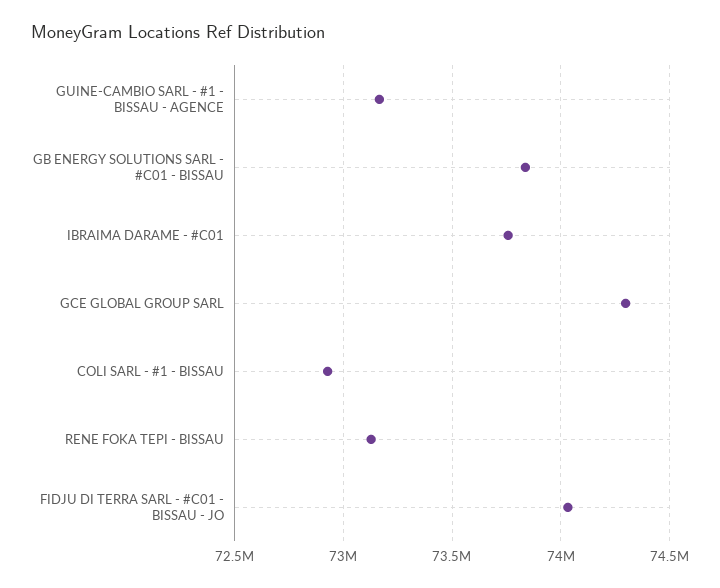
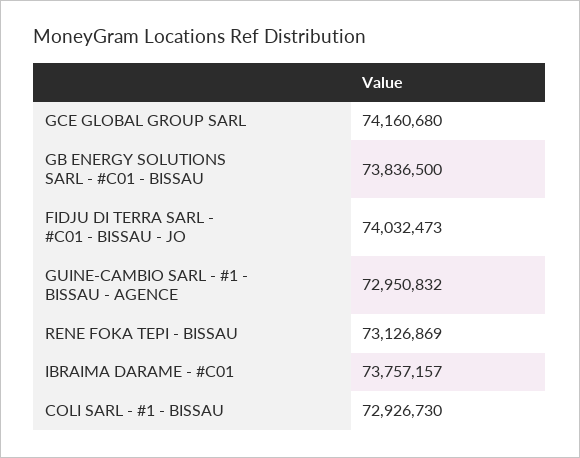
  {
-   "GUINE-CAMBIO SARL - #1 - BISSAU - AGENCE": 73150000,
+   "GUINE-CAMBIO SARL - #1 - BISSAU - AGENCE": 72950832,
    "GB ENERGY SOLUTIONS SARL - #C01 - BISSAU": 73836500,
    "IBRAIMA DARAME - #C01": 73757157,
-   "GCE GLOBAL GROUP SARL": 74300000,
+   "GCE GLOBAL GROUP SARL": 74160680,
    "COLI SARL - #1 - BISSAU": 72926730,
    "RENE FOKA TEPI - BISSAU": 73126869,
    "FIDJU DI TERRA SARL - #C01 - BISSAU - JO": 74032473
  }

